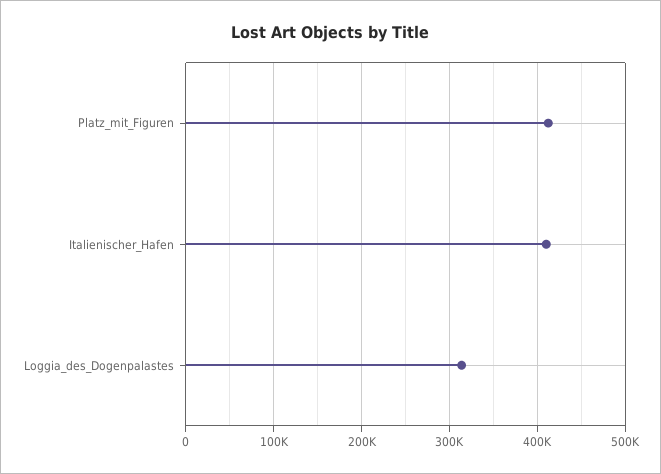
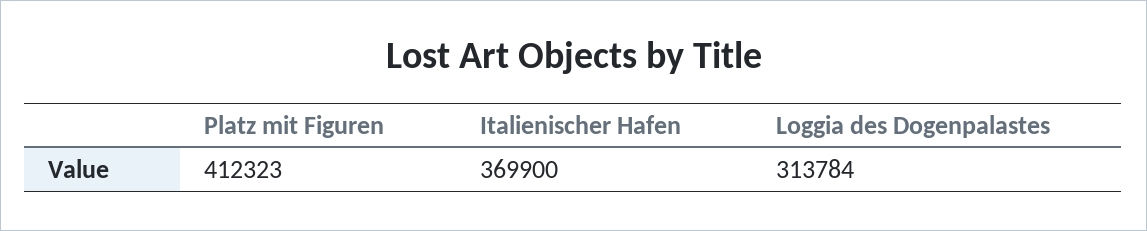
  {
    "Platz_mit_Figuren": 412323,
-   "Italienischer_Hafen": 410000,
+   "Italienischer_Hafen": 369900,
    "Loggia_des_Dogenpalastes": 313784
  }

